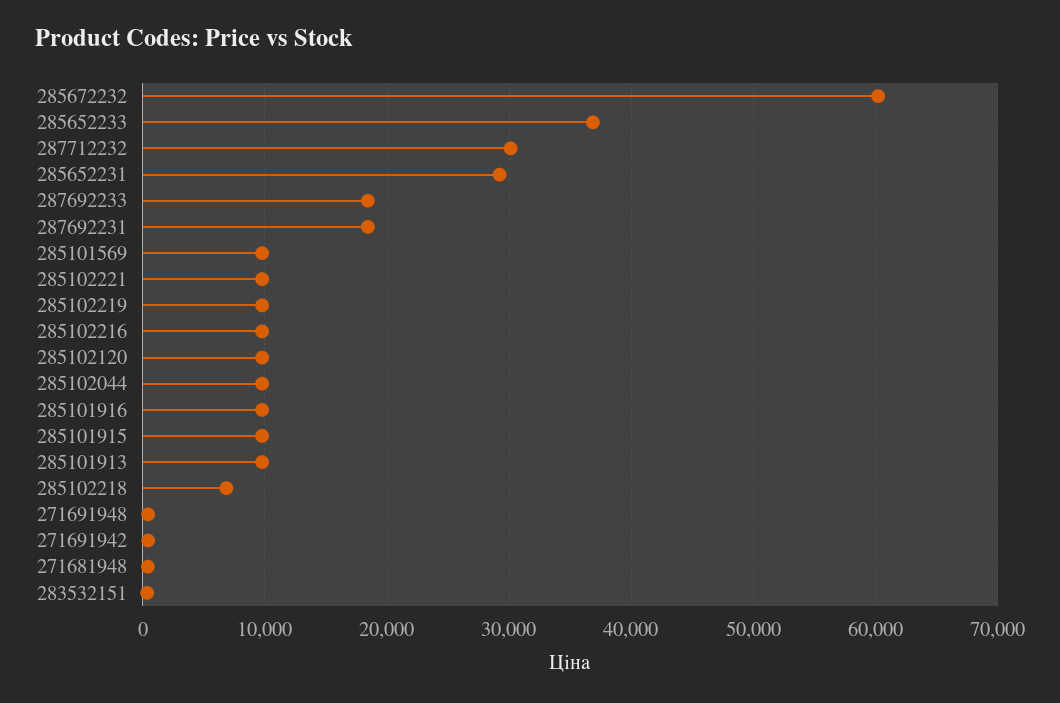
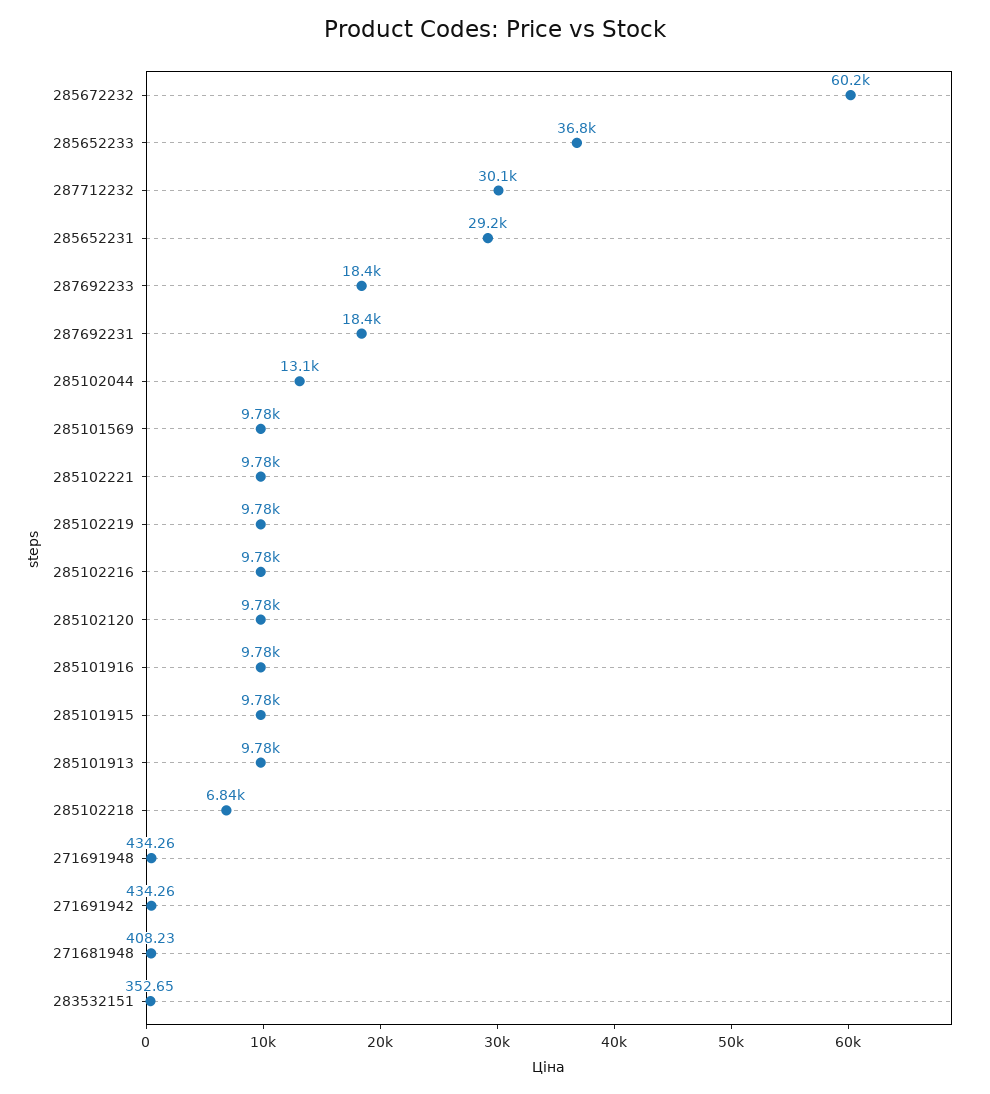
  {
    "285672232": 60200,
    "285652233": 36800,
    "287712232": 30100,
    "285652231": 29200,
    "287692233": 18400,
    "287692231": 18400,
    "285101569": 9780,
    "285102221": 9780,
    "285102219": 9780,
    "285102216": 9780,
    "285102120": 9780,
-   "285102044": 10000,
+   "285102044": 13100,
    "285101916": 9780,
    "285101915": 9780,
    "285101913": 9780,
    "285102218": 6840,
    "271691948": 434.26,
    "271691942": 434.26,
    "271681948": 408.23,
    "283532151": 352.65
  }

